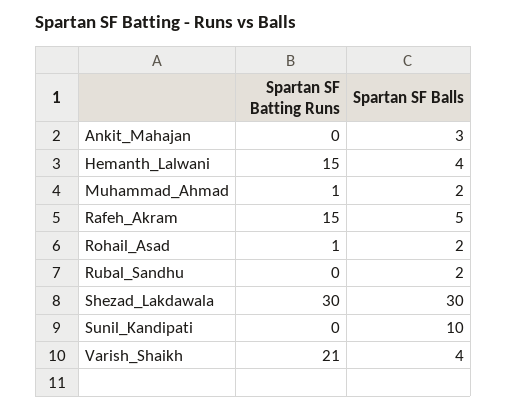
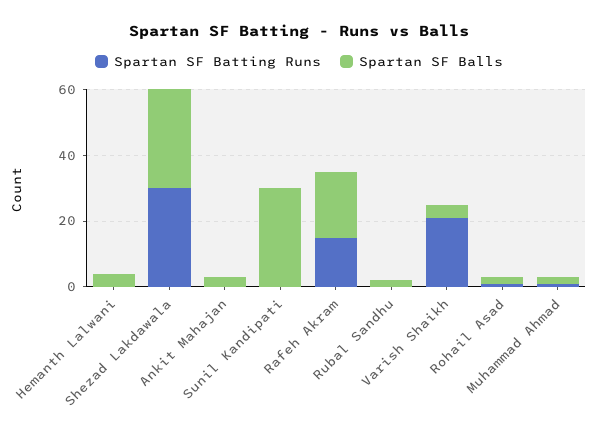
  {
    "Spartan SF Batting Runs": {
      "Ankit_Mahajan": 0,
-     "Hemanth_Lalwani": 15,
+     "Hemanth_Lalwani": 0,
      "Muhammad_Ahmad": 1,
      "Rafeh_Akram": 15,
      "Rohail_Asad": 1,
      "Rubal_Sandhu": 0,
      "Shezad_Lakdawala": 30,
      "Sunil_Kandipati": 0,
      "Varish_Shaikh": 21
    },
    "Spartan SF Balls": {
      "Ankit_Mahajan": 3,
      "Hemanth_Lalwani": 4,
      "Muhammad_Ahmad": 2,
-     "Rafeh_Akram": 5,
+     "Rafeh_Akram": 20,
      "Rohail_Asad": 2,
      "Rubal_Sandhu": 2,
      "Shezad_Lakdawala": 30,
-     "Sunil_Kandipati": 10,
+     "Sunil_Kandipati": 30,
      "Varish_Shaikh": 4
    }
  }

